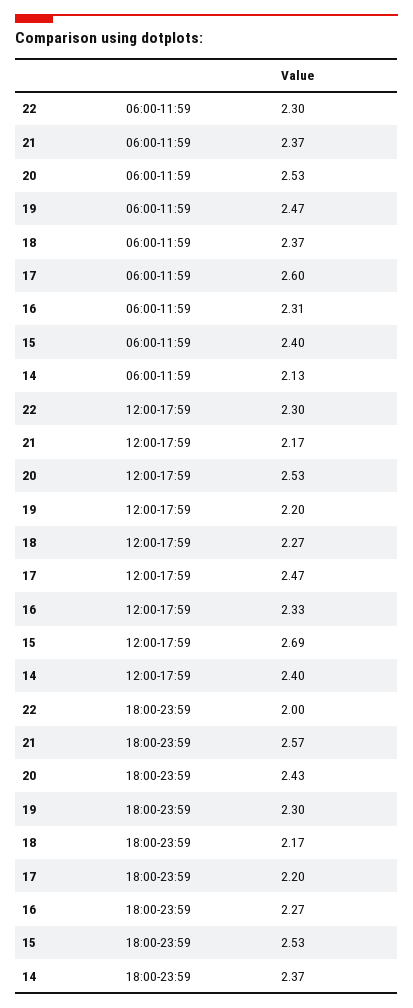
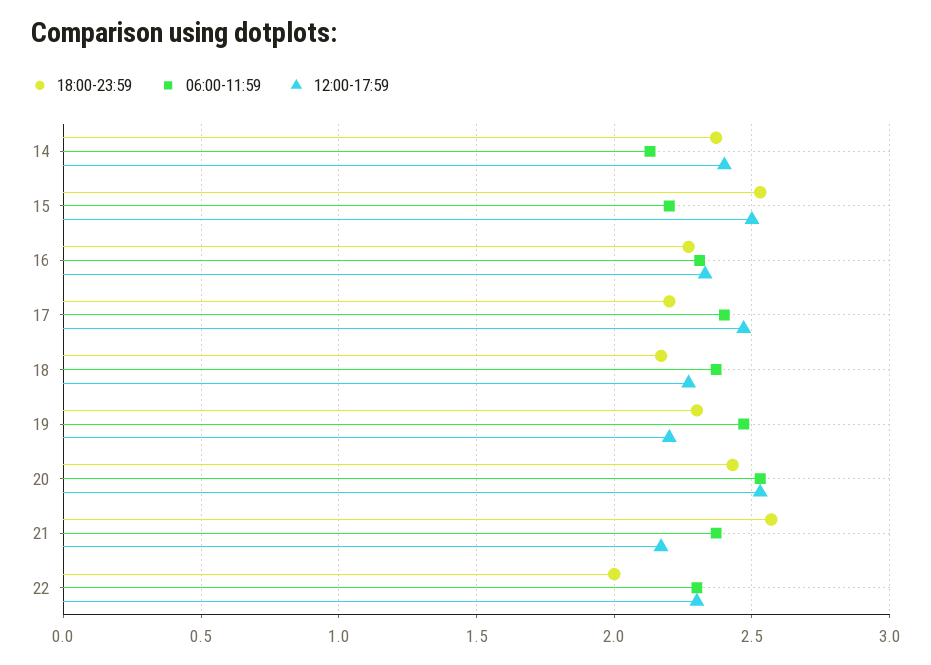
  {
    "06:00-11:59": {
      "22": 2.3,
      "21": 2.37,
      "20": 2.53,
      "19": 2.47,
      "18": 2.37,
-     "17": 2.6,
+     "17": 2.4,
      "16": 2.31,
-     "15": 2.4,
+     "15": 2.2,
      "14": 2.13
    },
    "12:00-17:59": {
      "22": 2.3,
      "21": 2.17,
      "20": 2.53,
      "19": 2.2,
      "18": 2.27,
      "17": 2.47,
      "16": 2.33,
-     "15": 2.69,
+     "15": 2.5,
      "14": 2.4
    },
    "18:00-23:59": {
      "22": 2,
      "21": 2.57,
      "20": 2.43,
      "19": 2.3,
      "18": 2.17,
      "17": 2.2,
      "16": 2.27,
      "15": 2.53,
      "14": 2.37
    }
  }

